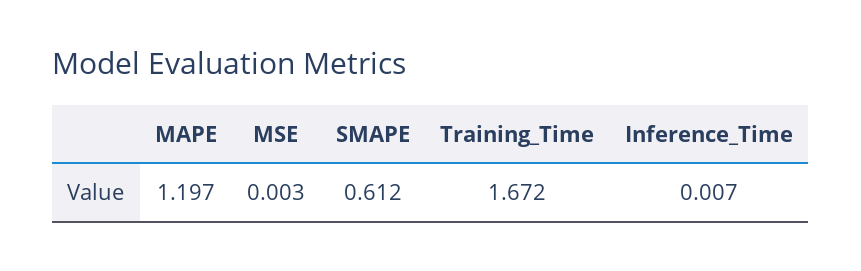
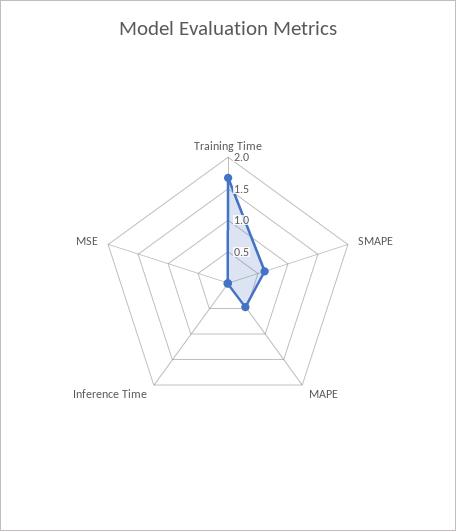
  {
-   "MAPE": 1.197,
+   "MAPE": 0.5,
    "MSE": 0.003,
    "SMAPE": 0.612,
    "Training_Time": 1.672,
    "Inference_Time": 0.007
  }

